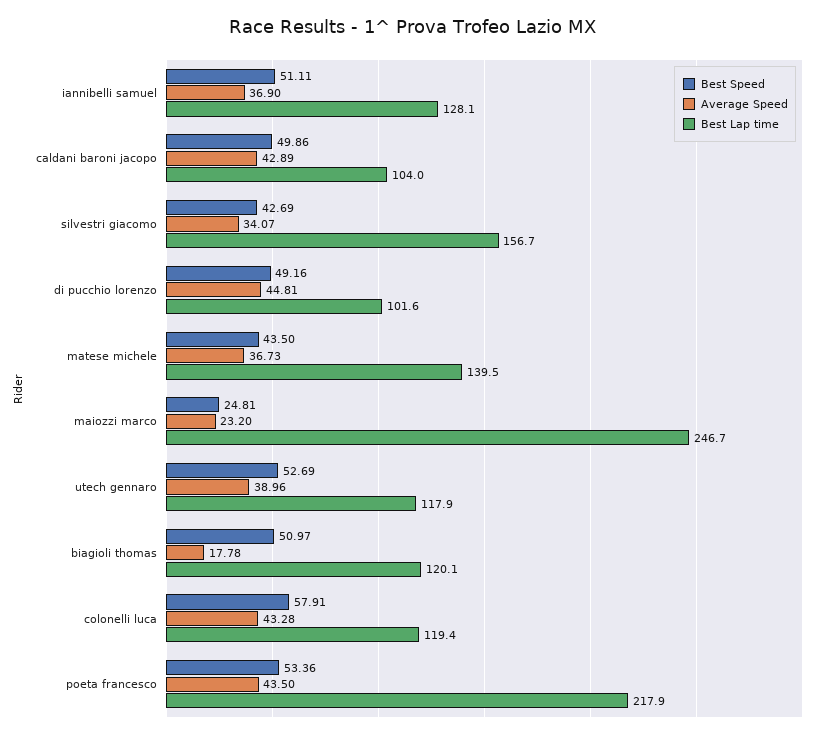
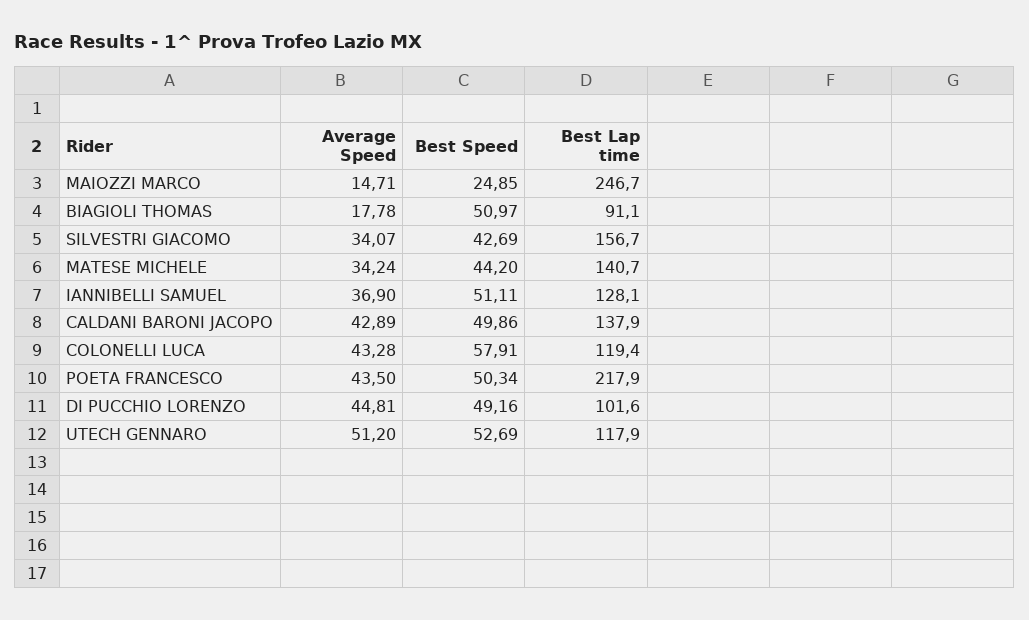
  {
    "Best Speed": {
      "iannibelli samuel": 51.11,
      "caldani baroni jacopo": 49.86,
      "silvestri giacomo": 42.69,
      "di pucchio lorenzo": 49.16,
-     "matese michele": 43.5,
+     "matese michele": 44.2,
-     "maiozzi marco": 24.81,
+     "maiozzi marco": 24.85,
      "utech gennaro": 52.69,
      "biagioli thomas": 50.97,
      "colonelli luca": 57.91,
-     "poeta francesco": 53.36
+     "poeta francesco": 50.34
    },
    "Average Speed": {
      "iannibelli samuel": 36.9,
      "caldani baroni jacopo": 42.89,
      "silvestri giacomo": 34.07,
      "di pucchio lorenzo": 44.81,
-     "matese michele": 36.73,
+     "matese michele": 34.24,
-     "maiozzi marco": 23.2,
+     "maiozzi marco": 14.71,
-     "utech gennaro": 38.96,
+     "utech gennaro": 51.2,
      "biagioli thomas": 17.78,
      "colonelli luca": 43.28,
      "poeta francesco": 43.5
    },
    "Best Lap time": {
      "iannibelli samuel": 128.1,
-     "caldani baroni jacopo": 104,
+     "caldani baroni jacopo": 137.9,
      "silvestri giacomo": 156.7,
      "di pucchio lorenzo": 101.6,
-     "matese michele": 139.5,
+     "matese michele": 140.7,
      "maiozzi marco": 246.7,
      "utech gennaro": 117.9,
-     "biagioli thomas": 120.1,
+     "biagioli thomas": 91.1,
      "colonelli luca": 119.4,
      "poeta francesco": 217.9
    }
  }

